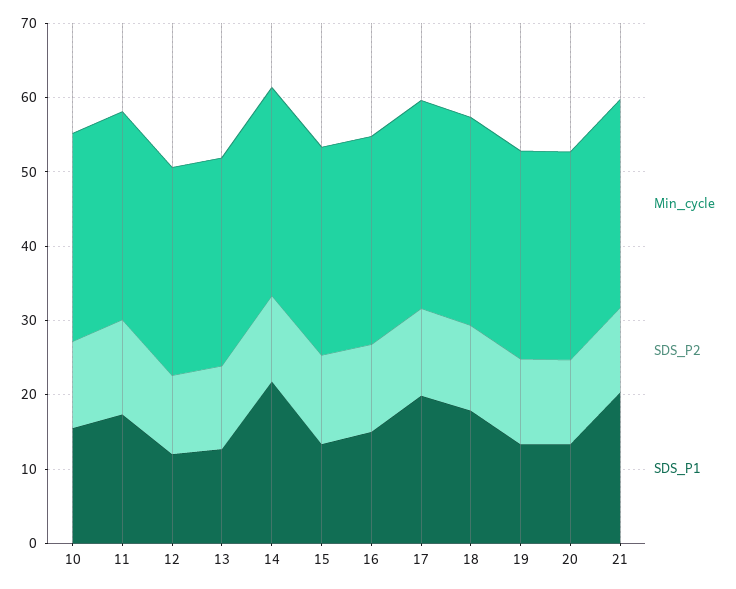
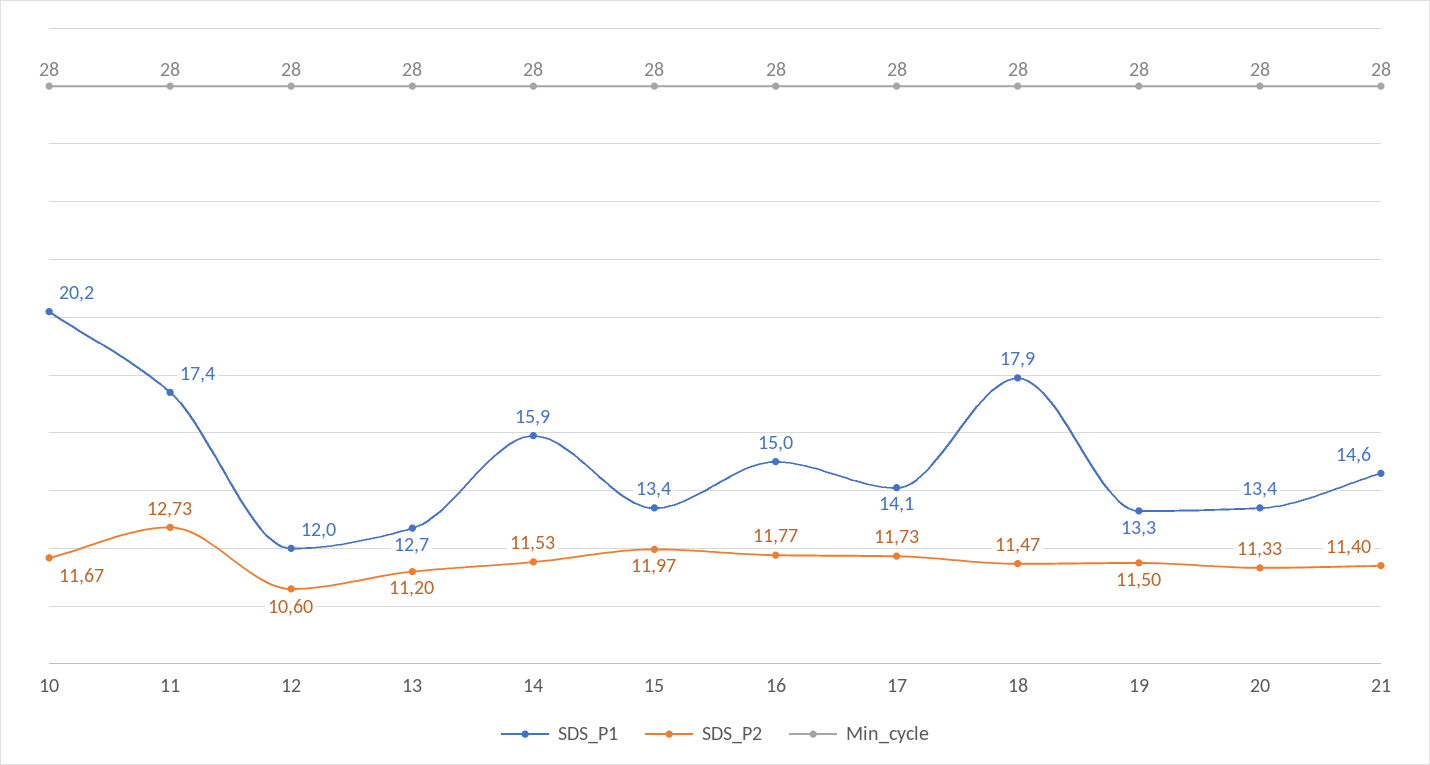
  {
    "Min_cycle": {
      "10": 28,
      "11": 28,
      "12": 28,
      "13": 28,
      "14": 28,
      "15": 28,
      "16": 28,
      "17": 28,
      "18": 28,
      "19": 28,
      "20": 28,
      "21": 28
    },
    "SDS_P2": {
      "10": 11.67,
      "11": 12.73,
      "12": 10.6,
      "13": 11.2,
      "14": 11.53,
      "15": 11.97,
      "16": 11.77,
      "17": 11.73,
      "18": 11.47,
      "19": 11.5,
      "20": 11.33,
      "21": 11.4
    },
    "SDS_P1": {
-     "10": 16,
+     "10": 20.2,
      "11": 17.4,
      "12": 12,
      "13": 12.7,
-     "14": 22,
+     "14": 15.9,
      "15": 13.4,
      "16": 15,
-     "17": 20,
+     "17": 14.1,
      "18": 17.9,
      "19": 13.3,
      "20": 13.4,
-     "21": 20
+     "21": 14.6
    }
  }

